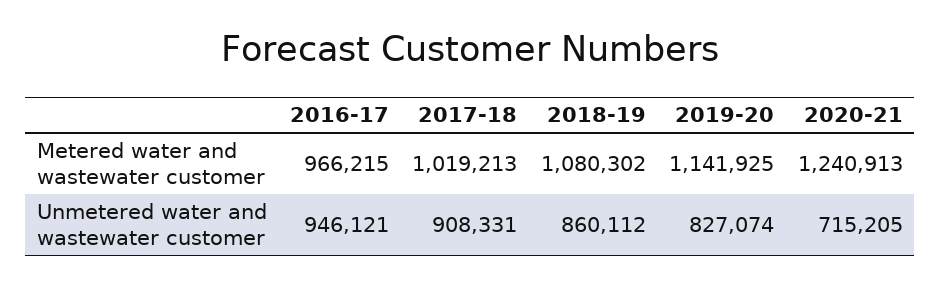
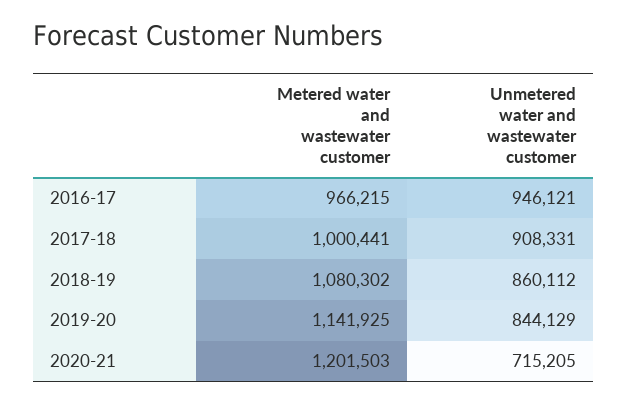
  {
    "2016-17": {
      "Metered water and wastewater customer": 966215,
      "Unmetered water and wastewater customer": 946121
    },
    "2017-18": {
-     "Metered water and wastewater customer": 1019213,
+     "Metered water and wastewater customer": 1000441,
      "Unmetered water and wastewater customer": 908331
    },
    "2018-19": {
      "Metered water and wastewater customer": 1080302,
      "Unmetered water and wastewater customer": 860112
    },
    "2019-20": {
      "Metered water and wastewater customer": 1141925,
-     "Unmetered water and wastewater customer": 827074
+     "Unmetered water and wastewater customer": 844129
    },
    "2020-21": {
-     "Metered water and wastewater customer": 1240913,
+     "Metered water and wastewater customer": 1201503,
      "Unmetered water and wastewater customer": 715205
    }
  }

